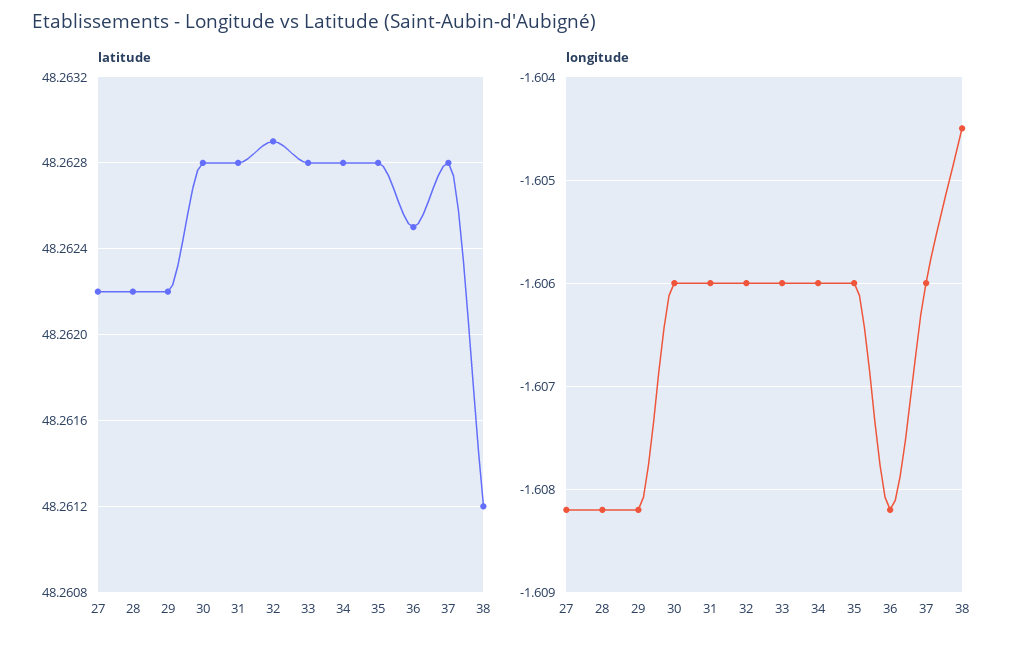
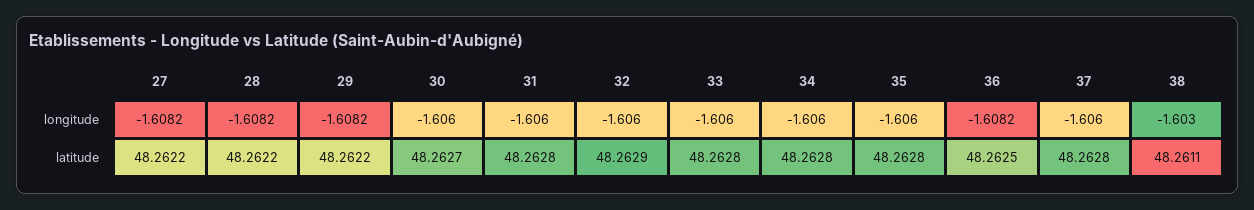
  {
    "latitude": {
      "27": 48.2622,
      "28": 48.2622,
      "29": 48.2622,
-     "30": 48.2628,
+     "30": 48.2627,
      "31": 48.2628,
      "32": 48.2629,
      "33": 48.2628,
      "34": 48.2628,
      "35": 48.2628,
      "36": 48.2625,
      "37": 48.2628,
-     "38": 48.2612
+     "38": 48.2611
    },
    "longitude": {
      "27": -1.6082,
      "28": -1.6082,
      "29": -1.6082,
      "30": -1.606,
      "31": -1.606,
      "32": -1.606,
      "33": -1.606,
      "34": -1.606,
      "35": -1.606,
      "36": -1.6082,
      "37": -1.606,
-     "38": -1.6045
+     "38": -1.603
    }
  }

